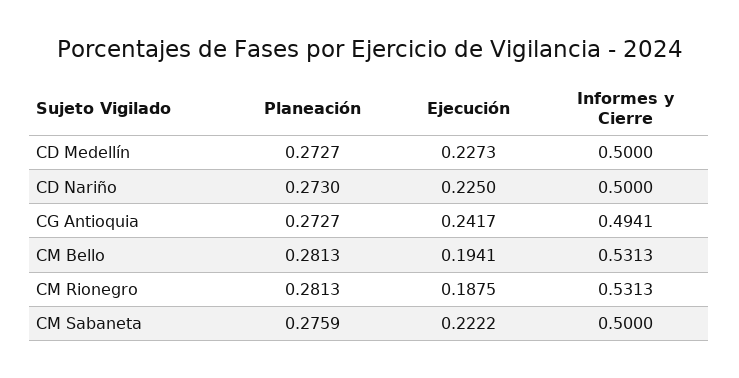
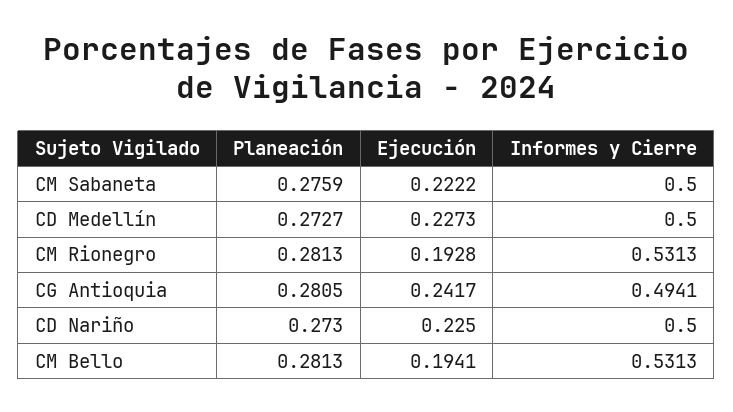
  {
    "Planeación": {
      "CD Medellín": 0.2727,
      "CD Nariño": 0.273,
-     "CG Antioquia": 0.2727,
+     "CG Antioquia": 0.2805,
      "CM Bello": 0.2813,
      "CM Rionegro": 0.2813,
      "CM Sabaneta": 0.2759
    },
    "Ejecución": {
      "CD Medellín": 0.2273,
      "CD Nariño": 0.225,
      "CG Antioquia": 0.2417,
      "CM Bello": 0.1941,
-     "CM Rionegro": 0.1875,
+     "CM Rionegro": 0.1928,
      "CM Sabaneta": 0.2222
    },
    "Informes y Cierre": {
      "CD Medellín": 0.5,
      "CD Nariño": 0.5,
      "CG Antioquia": 0.4941,
      "CM Bello": 0.5313,
      "CM Rionegro": 0.5313,
      "CM Sabaneta": 0.5
    }
  }

